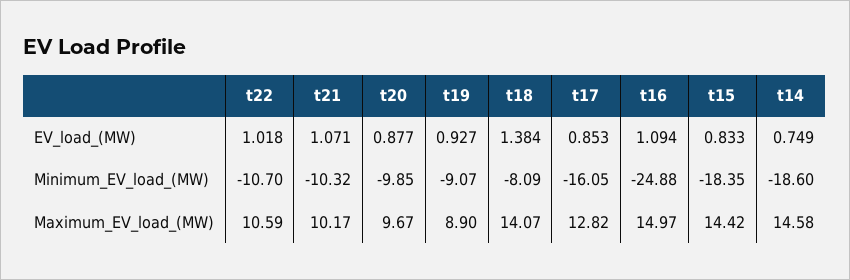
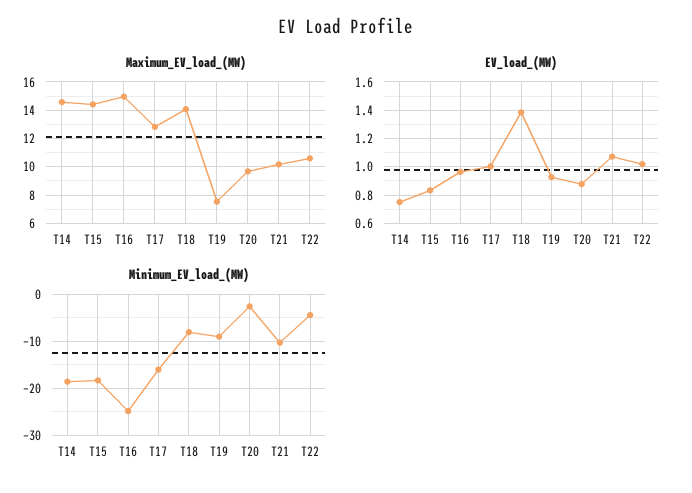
  {
    "EV_load_(MW)": {
      "t22": 1.018,
      "t21": 1.071,
      "t20": 0.877,
      "t19": 0.927,
      "t18": 1.384,
-     "t17": 0.853,
+     "t17": 1,
-     "t16": 1.094,
+     "t16": 0.95,
      "t15": 0.833,
      "t14": 0.749
    },
    "Minimum_EV_load_(MW)": {
-     "t22": -10.7,
+     "t22": -4,
      "t21": -10.32,
-     "t20": -9.85,
+     "t20": -2,
      "t19": -9.07,
      "t18": -8.09,
      "t17": -16.05,
      "t16": -24.88,
      "t15": -18.35,
      "t14": -18.6
    },
    "Maximum_EV_load_(MW)": {
      "t22": 10.59,
      "t21": 10.17,
      "t20": 9.67,
-     "t19": 8.9,
+     "t19": 7.5,
      "t18": 14.07,
      "t17": 12.82,
      "t16": 14.97,
      "t15": 14.42,
      "t14": 14.58
    }
  }

